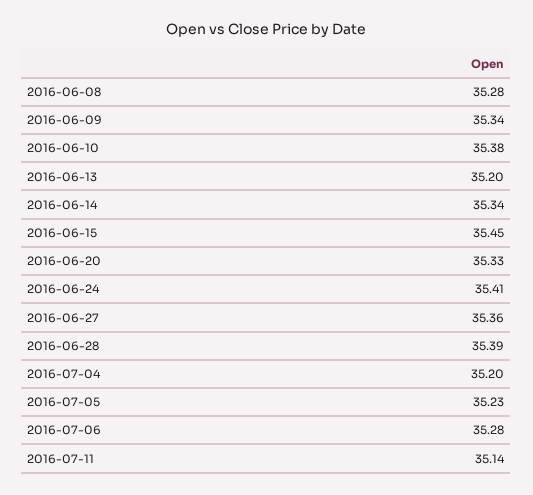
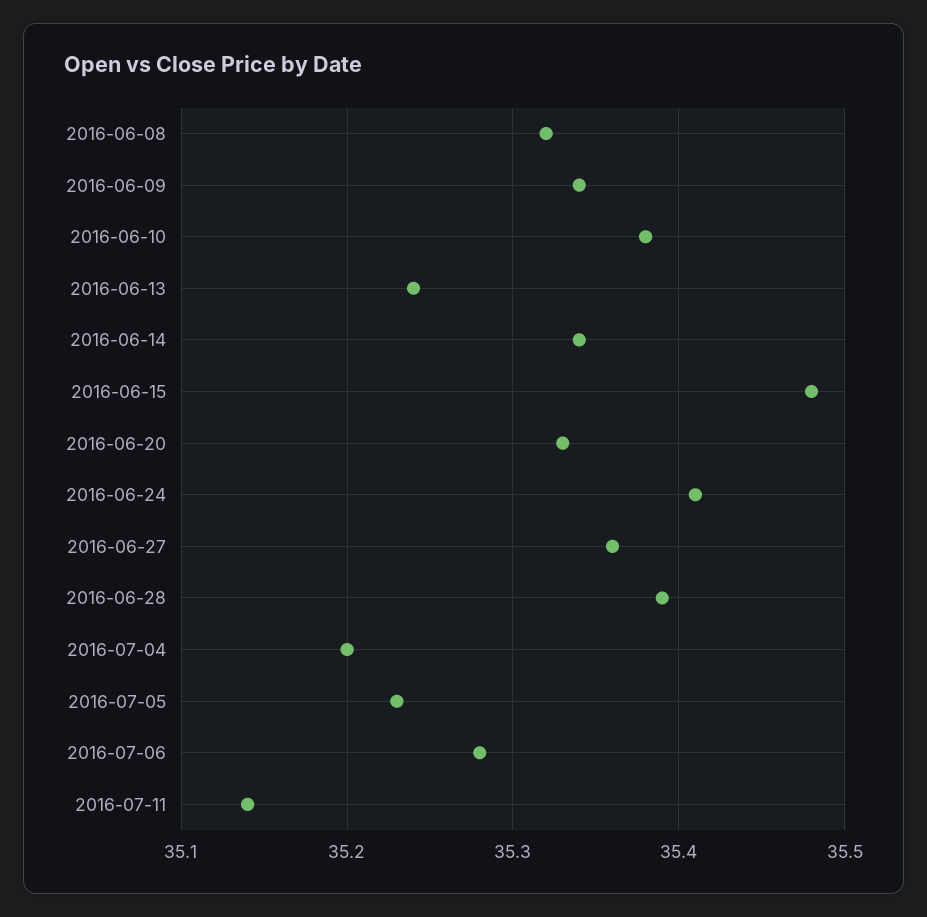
  {
-   "2016-06-08": 35.28,
+   "2016-06-08": 35.32,
    "2016-06-09": 35.34,
    "2016-06-10": 35.38,
-   "2016-06-13": 35.2,
+   "2016-06-13": 35.24,
    "2016-06-14": 35.34,
-   "2016-06-15": 35.45,
+   "2016-06-15": 35.48,
    "2016-06-20": 35.33,
    "2016-06-24": 35.41,
    "2016-06-27": 35.36,
    "2016-06-28": 35.39,
    "2016-07-04": 35.2,
    "2016-07-05": 35.23,
    "2016-07-06": 35.28,
    "2016-07-11": 35.14
  }

